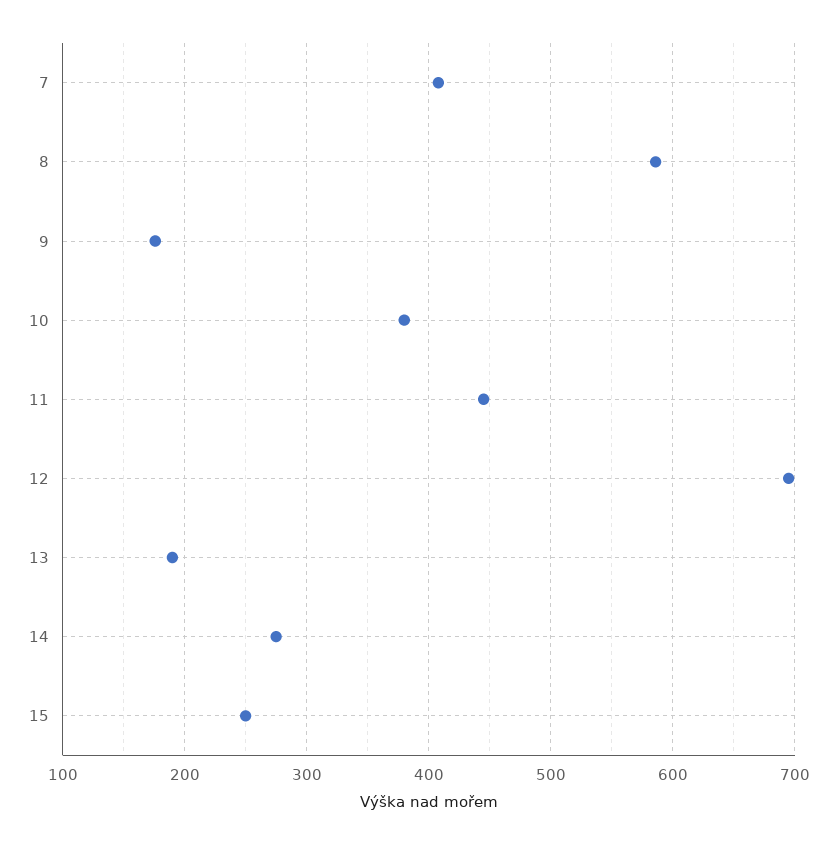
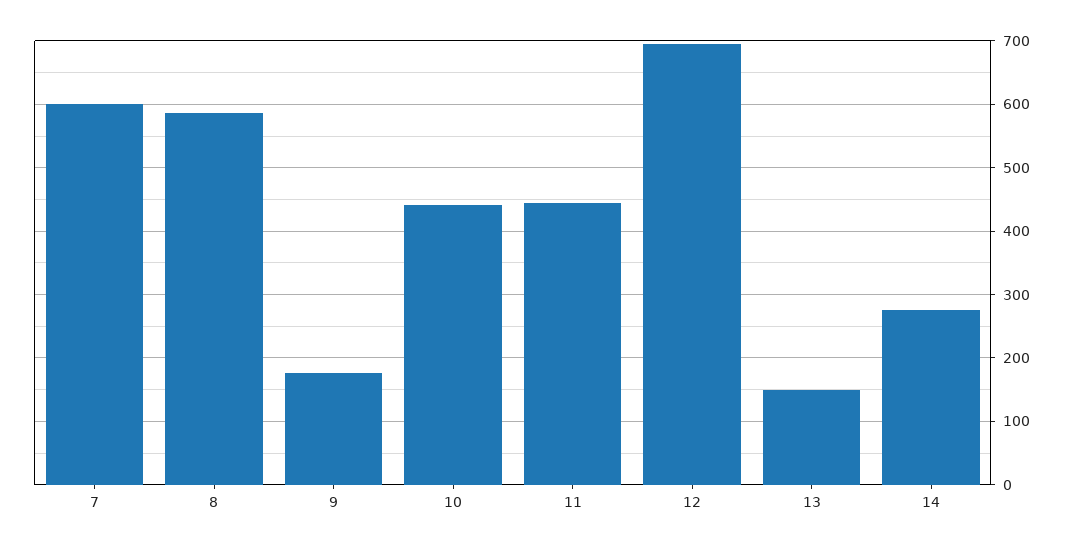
  {
-   "7": 410,
+   "7": 600,
    "8": 590,
    "9": 180,
-   "10": 380,
+   "10": 440,
    "11": 450,
    "12": 700,
-   "13": 190,
+   "13": 150,
-   "14": 280,
+   "14": 280
-   "15": 250
  }

